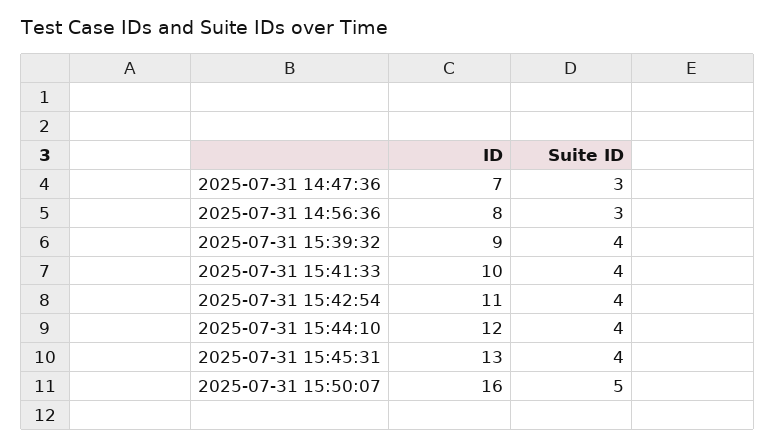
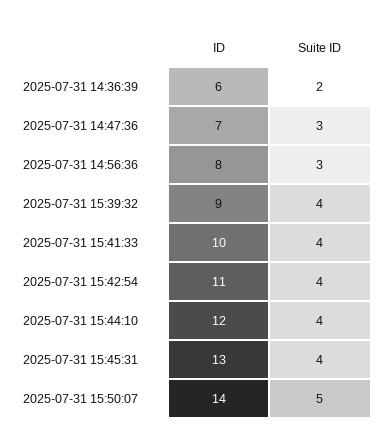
  {
    "ID": {
      "2025-07-31 14:47:36": 7,
      "2025-07-31 14:56:36": 8,
      "2025-07-31 15:39:32": 9,
      "2025-07-31 15:41:33": 10,
      "2025-07-31 15:42:54": 11,
      "2025-07-31 15:44:10": 12,
      "2025-07-31 15:45:31": 13,
-     "2025-07-31 15:50:07": 16
+     "2025-07-31 15:50:07": 14,
+     "2025-07-31 14:36:39": 6
    },
    "Suite ID": {
      "2025-07-31 14:47:36": 3,
      "2025-07-31 14:56:36": 3,
      "2025-07-31 15:39:32": 4,
      "2025-07-31 15:41:33": 4,
      "2025-07-31 15:42:54": 4,
      "2025-07-31 15:44:10": 4,
      "2025-07-31 15:45:31": 4,
-     "2025-07-31 15:50:07": 5
+     "2025-07-31 15:50:07": 5,
+     "2025-07-31 14:36:39": 2
    }
  }

